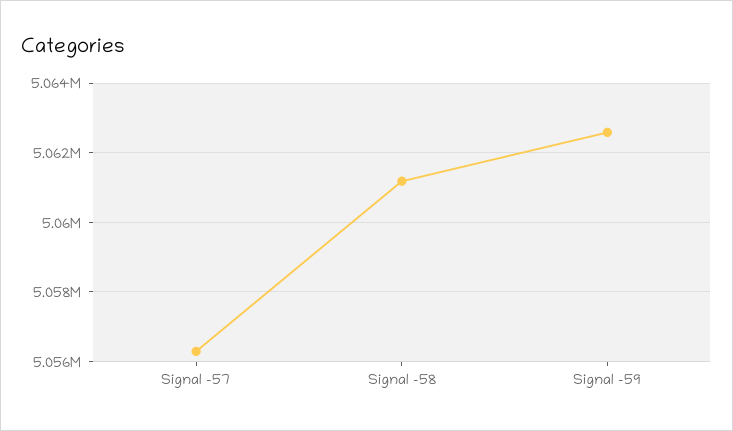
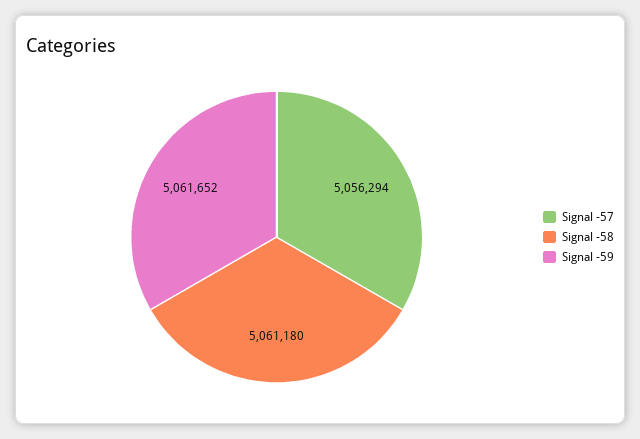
  {
    "Signal -57": 5056294,
    "Signal -58": 5061180,
-   "Signal -59": 5062600
+   "Signal -59": 5061652
  }

